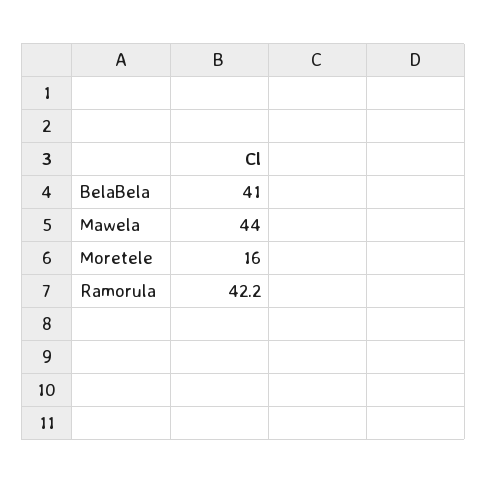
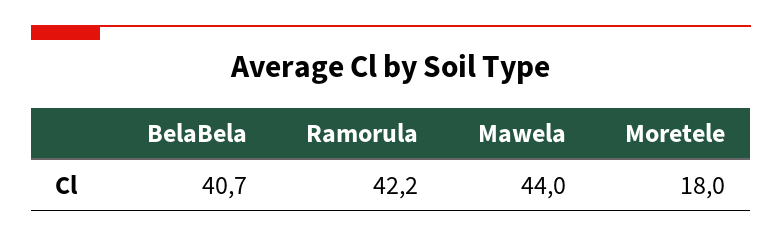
  {
-   "BelaBela": 41,
+   "BelaBela": 40.7,
    "Mawela": 44,
-   "Moretele": 16,
+   "Moretele": 18,
    "Ramorula": 42.2
  }

